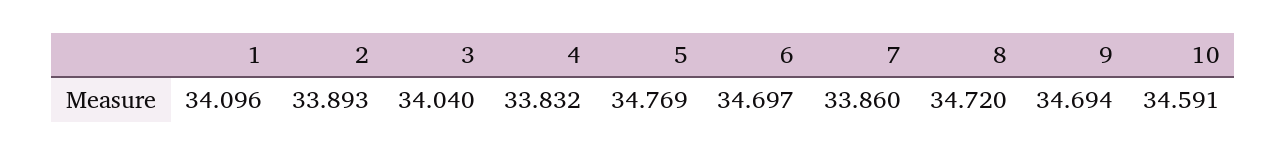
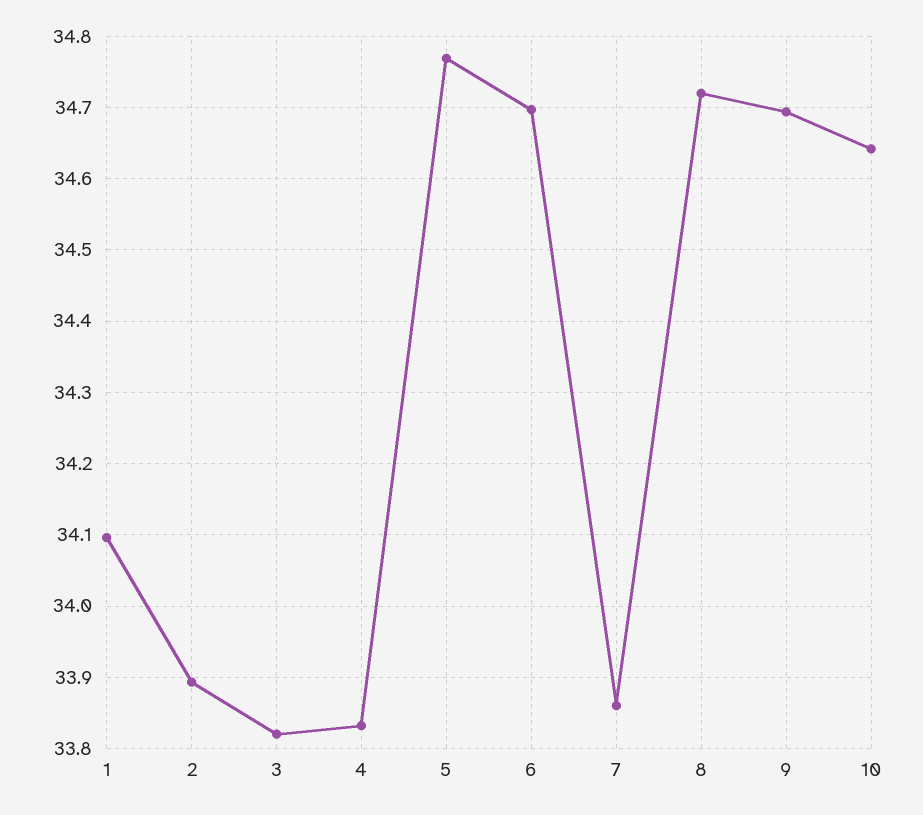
  {
    "1": 34.096,
    "2": 33.893,
-   "3": 34.04,
+   "3": 33.82,
    "4": 33.832,
    "5": 34.769,
    "6": 34.697,
    "7": 33.86,
    "8": 34.72,
    "9": 34.694,
-   "10": 34.591
+   "10": 34.64
  }

